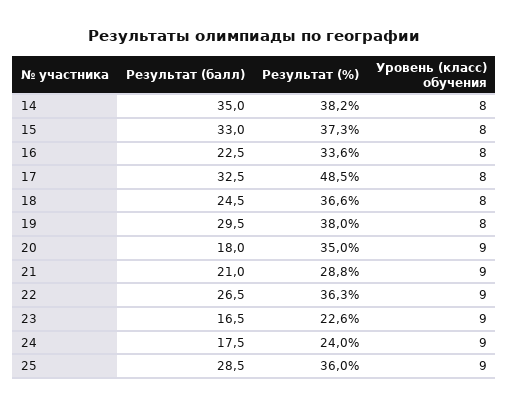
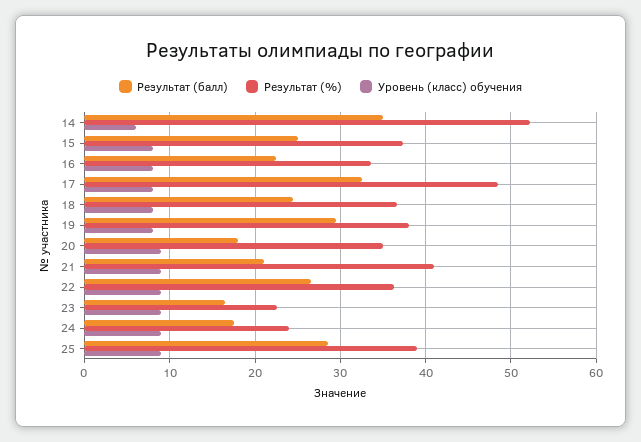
  {
    "Результат (балл)": {
      "14": 35,
-     "15": 33,
+     "15": 25,
      "16": 22.5,
      "17": 32.5,
      "18": 24.5,
      "19": 29.5,
      "20": 18,
      "21": 21,
      "22": 26.5,
      "23": 16.5,
      "24": 17.5,
      "25": 28.5
    },
    "Результат (%)": {
-     "14": 38.2,
+     "14": 52,
      "15": 37.3,
      "16": 33.6,
      "17": 48.5,
      "18": 36.6,
      "19": 38,
      "20": 35,
-     "21": 28.8,
+     "21": 41,
      "22": 36.3,
      "23": 22.6,
      "24": 24,
-     "25": 36
+     "25": 39
    },
    "Уровень (класс) обучения": {
-     "14": 8,
+     "14": 6,
      "15": 8,
      "16": 8,
      "17": 8,
      "18": 8,
      "19": 8,
      "20": 9,
      "21": 9,
      "22": 9,
      "23": 9,
      "24": 9,
      "25": 9
    }
  }

